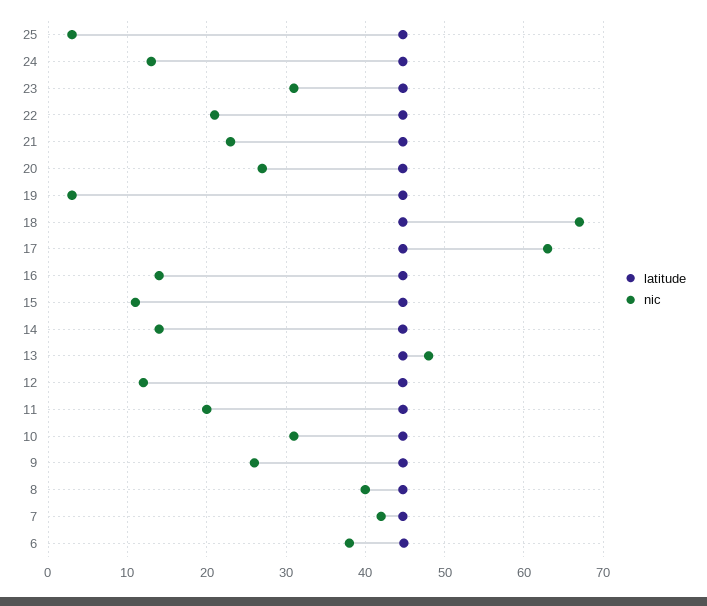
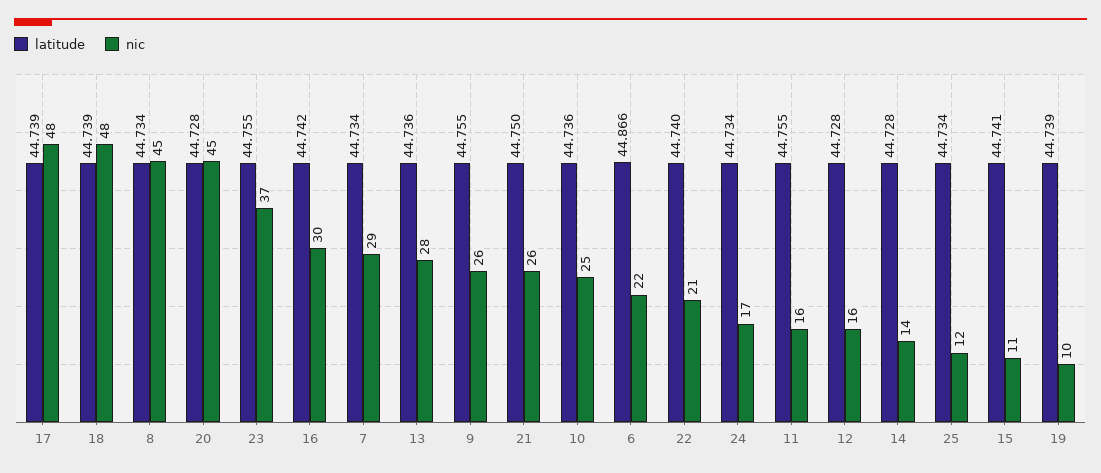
  {
    "latitude": {
      "25": 44.734,
      "24": 44.734,
      "23": 44.755,
      "22": 44.74,
      "21": 44.75,
      "20": 44.728,
      "19": 44.739,
      "18": 44.739,
      "17": 44.739,
      "16": 44.742,
      "15": 44.741,
      "14": 44.728,
      "13": 44.736,
      "12": 44.728,
      "11": 44.755,
      "10": 44.736,
      "9": 44.755,
      "8": 44.734,
      "7": 44.734,
      "6": 44.866
    },
    "nic": {
-     "25": 3,
+     "25": 12,
-     "24": 13,
+     "24": 17,
-     "23": 31,
+     "23": 37,
      "22": 21,
-     "21": 23,
+     "21": 26,
-     "20": 27,
+     "20": 45,
-     "19": 3,
+     "19": 10,
-     "18": 67,
+     "18": 48,
-     "17": 63,
+     "17": 48,
-     "16": 14,
+     "16": 30,
      "15": 11,
      "14": 14,
-     "13": 48,
+     "13": 28,
-     "12": 12,
+     "12": 16,
-     "11": 20,
+     "11": 16,
-     "10": 31,
+     "10": 25,
      "9": 26,
-     "8": 40,
+     "8": 45,
-     "7": 42,
+     "7": 29,
-     "6": 38
+     "6": 22
    }
  }

